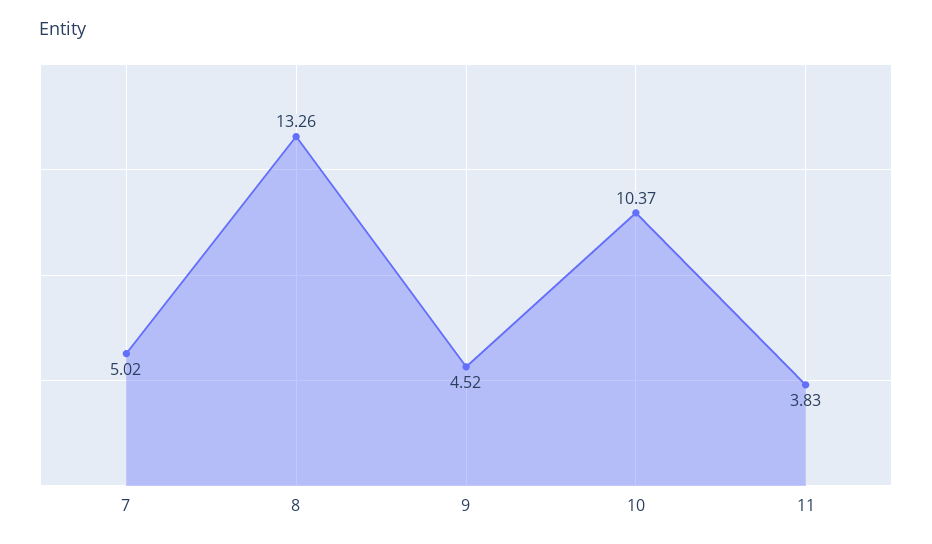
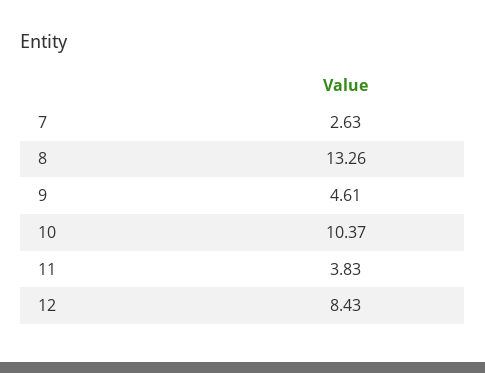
  {
-   "7": 5.02,
+   "7": 2.63,
    "8": 13.26,
-   "9": 4.52,
+   "9": 4.61,
    "10": 10.37,
-   "11": 3.83
+   "11": 3.83,
+   "12": 8.43
  }

